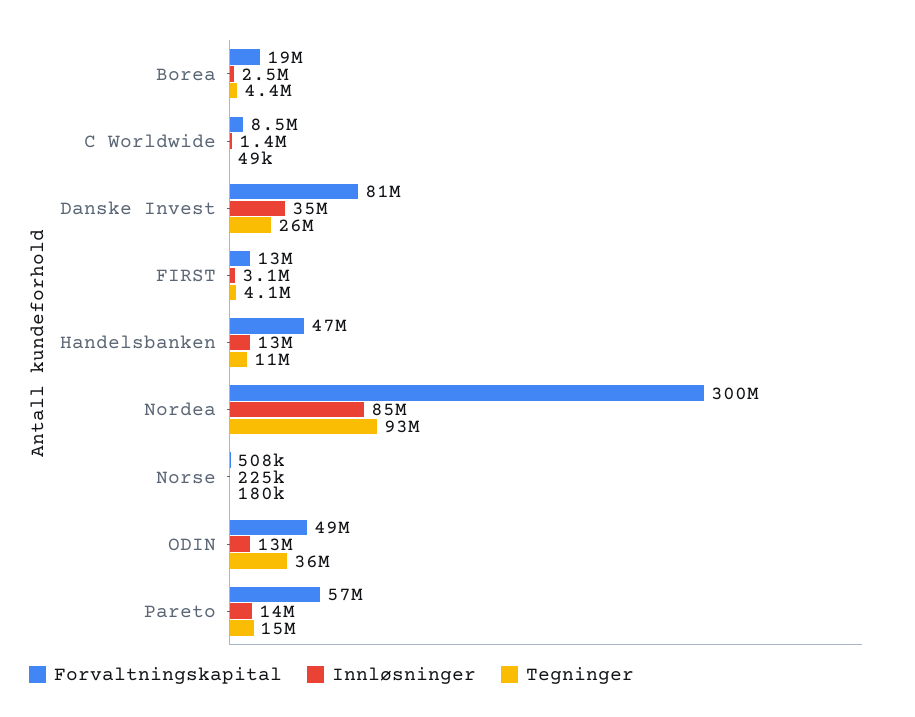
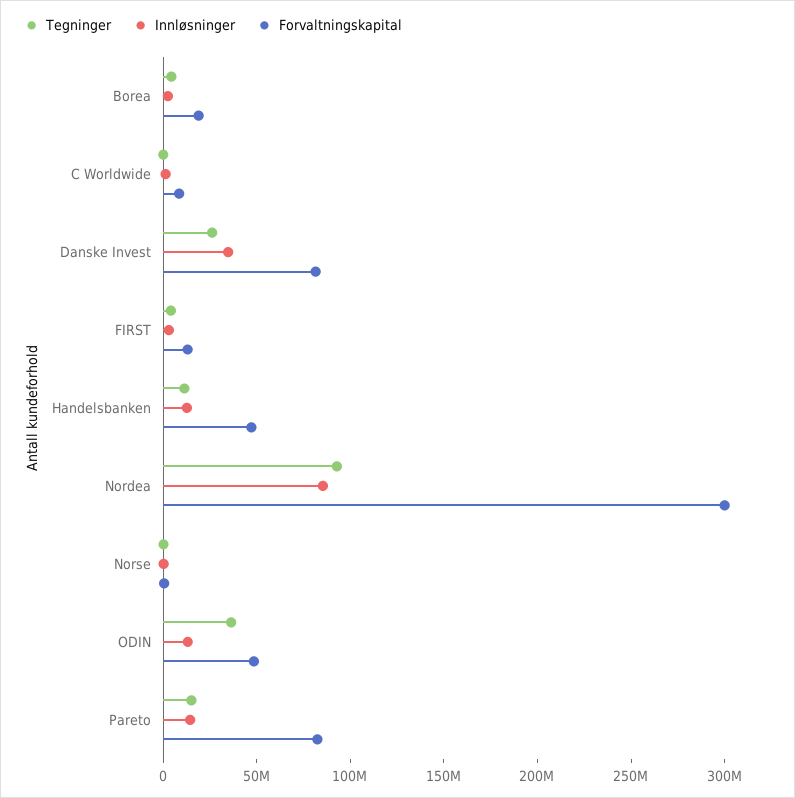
  {
    "Forvaltningskapital": {
      "Borea": 19000000,
      "C Worldwide": 8500000,
      "Danske Invest": 81000000,
      "FIRST": 13000000,
      "Handelsbanken": 47000000,
      "Nordea": 300000000,
      "Norse": 508000,
      "ODIN": 49000000,
-     "Pareto": 57000000
+     "Pareto": 80000000
    },
    "Innløsninger": {
      "Borea": 2500000,
      "C Worldwide": 1400000,
      "Danske Invest": 35000000,
      "FIRST": 3100000,
      "Handelsbanken": 13000000,
      "Nordea": 85000000,
      "Norse": 225000,
      "ODIN": 13000000,
      "Pareto": 14000000
    },
    "Tegninger": {
      "Borea": 4400000,
      "C Worldwide": 49000,
      "Danske Invest": 26000000,
      "FIRST": 4100000,
      "Handelsbanken": 11000000,
      "Nordea": 93000000,
      "Norse": 180000,
      "ODIN": 36000000,
      "Pareto": 15000000
    }
  }

